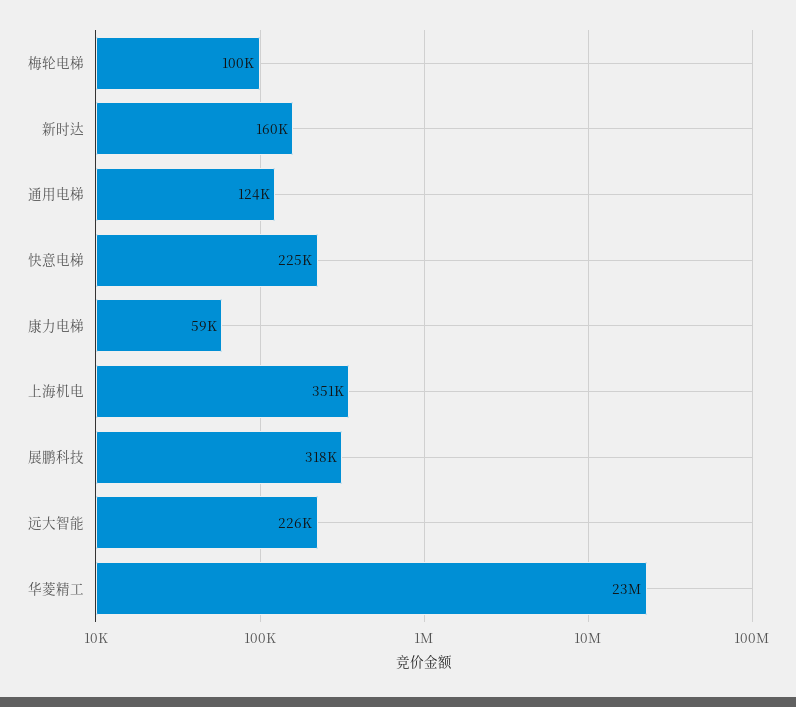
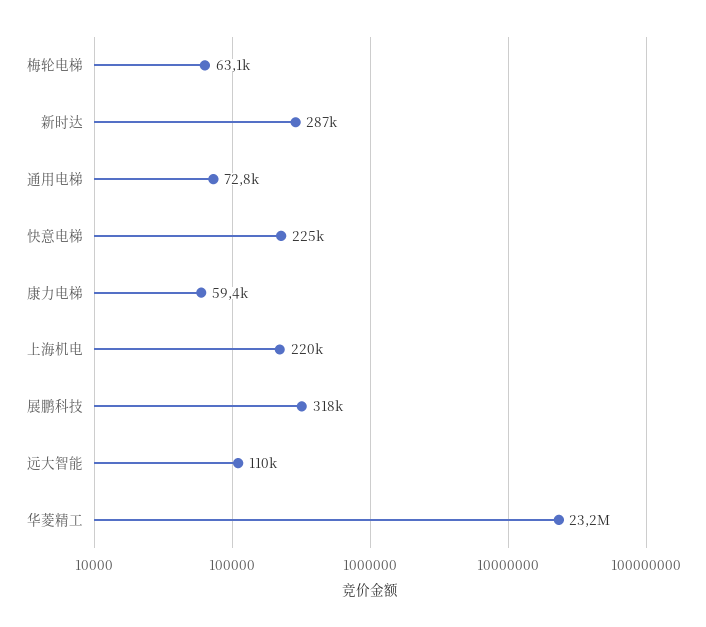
  {
-   "梅轮电梯": 100000,
+   "梅轮电梯": 63100,
-   "新时达": 160000,
+   "新时达": 287000,
-   "通用电梯": 124000,
+   "通用电梯": 72800,
    "快意电梯": 225000,
    "康力电梯": 59400,
-   "上海机电": 351000,
+   "上海机电": 220000,
    "展鹏科技": 318000,
-   "远大智能": 226000,
+   "远大智能": 110000,
    "华菱精工": 23200000
  }

